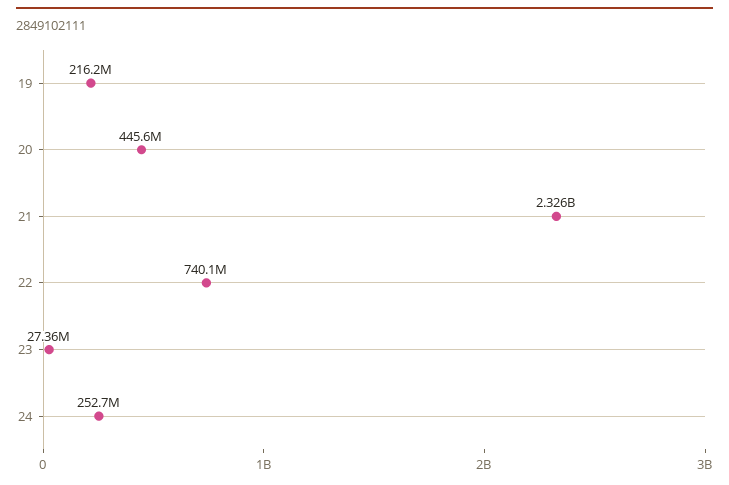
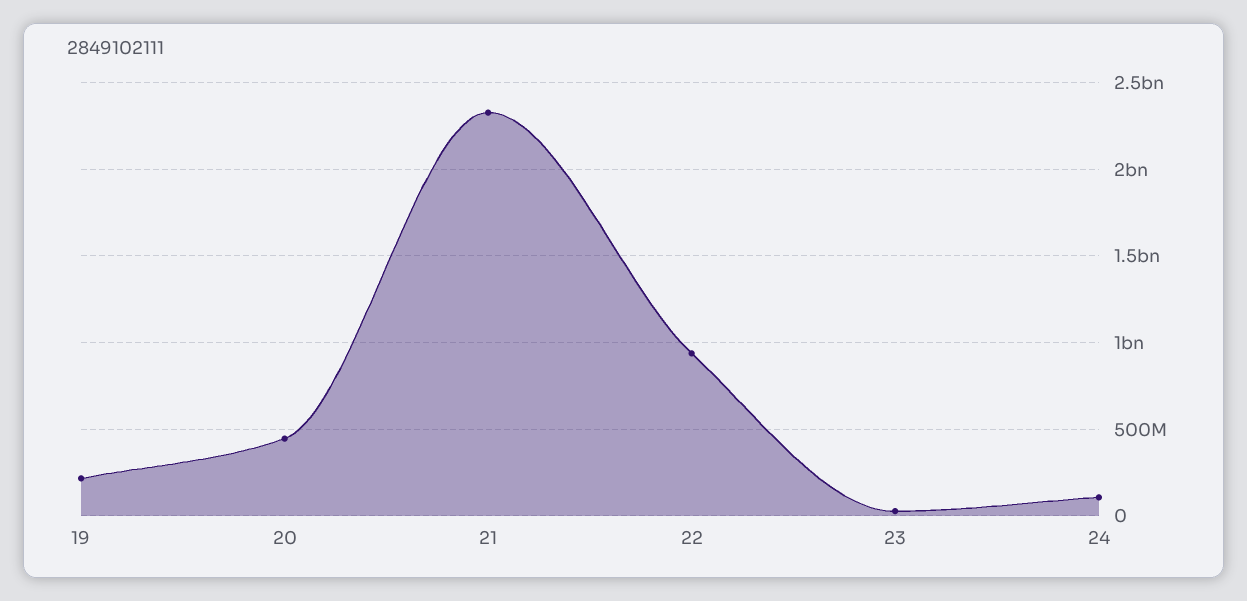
  {
    "19": 216200000,
    "20": 445600000,
    "21": 2326000000,
-   "22": 740100000,
+   "22": 950000000,
    "23": 27360000,
-   "24": 252700000
+   "24": 100000000
  }

